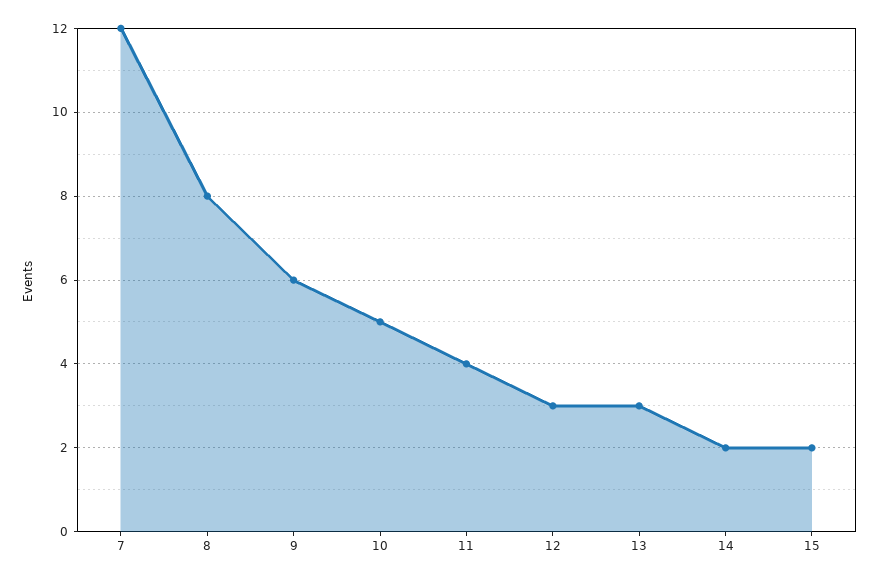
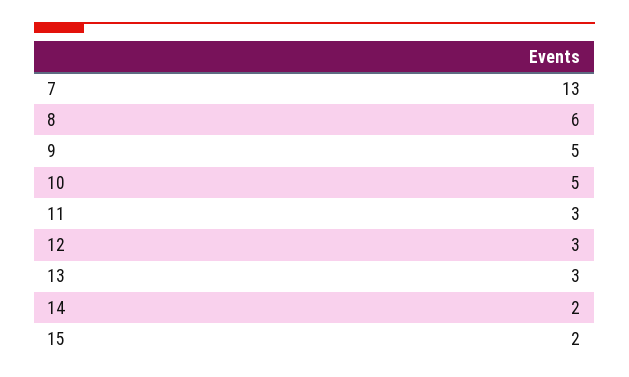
  {
-   "7": 12,
+   "7": 13,
-   "8": 8,
+   "8": 6,
-   "9": 6,
+   "9": 5,
    "10": 5,
-   "11": 4,
+   "11": 3,
    "12": 3,
    "13": 3,
    "14": 2,
    "15": 2
  }

